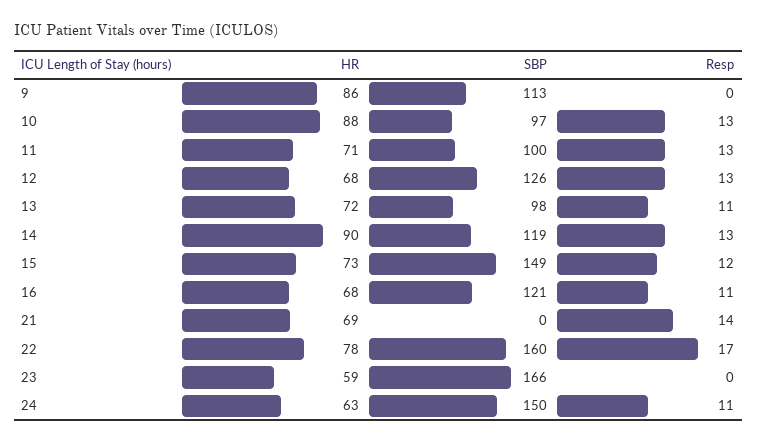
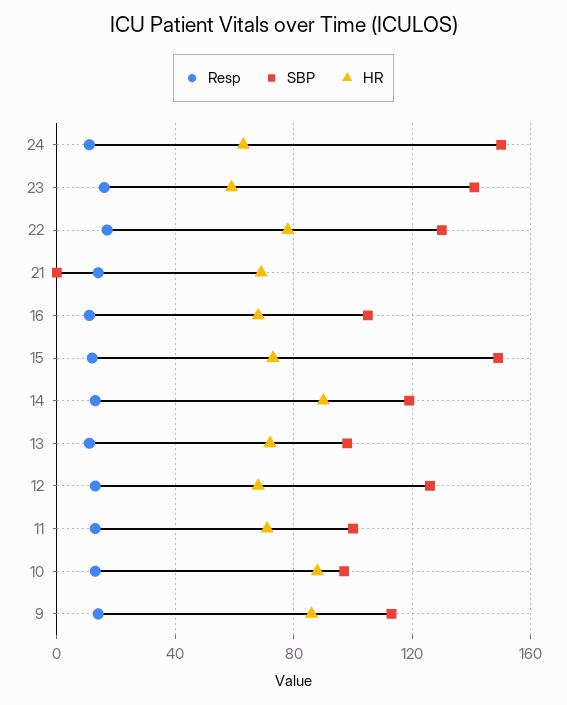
  {
    "HR": {
      "9": 86,
      "10": 88,
      "11": 71,
      "12": 68,
      "13": 72,
      "14": 90,
      "15": 73,
      "16": 68,
      "21": 69,
      "22": 78,
      "23": 59,
      "24": 63
    },
    "SBP": {
      "9": 113,
      "10": 97,
      "11": 100,
      "12": 126,
      "13": 98,
      "14": 119,
      "15": 149,
-     "16": 121,
+     "16": 105,
      "21": 0,
-     "22": 160,
+     "22": 130,
-     "23": 166,
+     "23": 140,
      "24": 150
    },
    "Resp": {
-     "9": 0,
+     "9": 15,
      "10": 13,
      "11": 13,
      "12": 13,
      "13": 11,
      "14": 13,
      "15": 12,
      "16": 11,
      "21": 14,
      "22": 17,
-     "23": 0,
+     "23": 15,
      "24": 11
    }
  }

